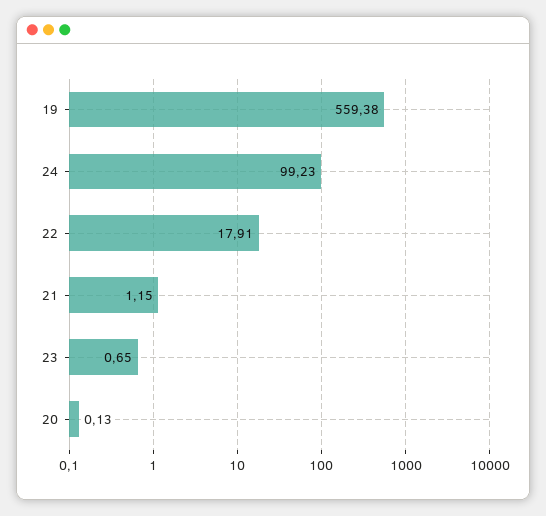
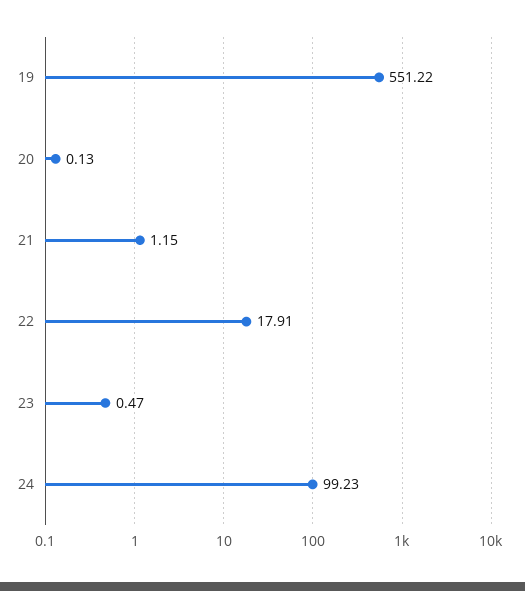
  {
-   "19": 559.38,
+   "19": 551.22,
    "24": 99.23,
    "22": 17.91,
    "21": 1.15,
-   "23": 0.65,
+   "23": 0.47,
    "20": 0.13
  }

